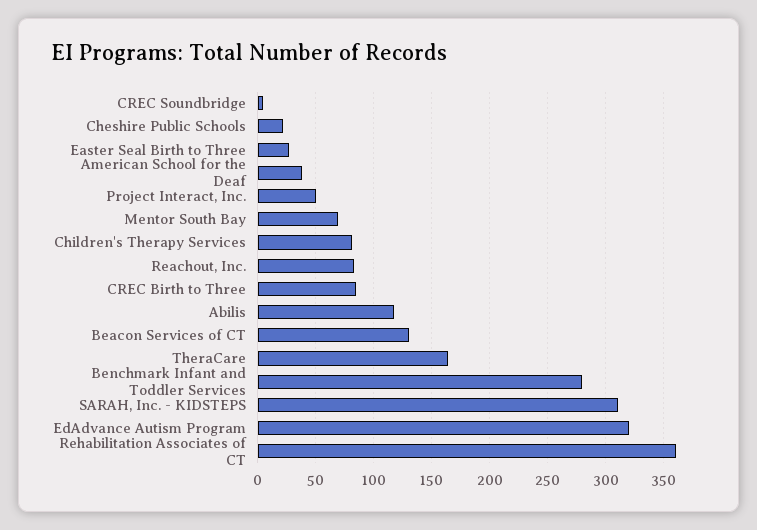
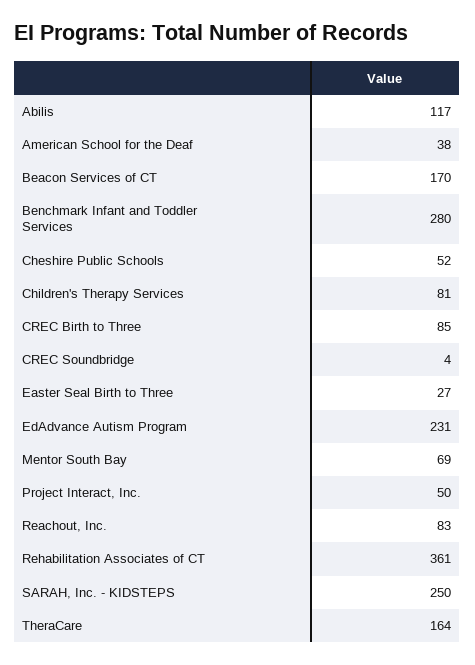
  {
    "CREC Soundbridge": 4,
-   "Cheshire Public Schools": 20,
+   "Cheshire Public Schools": 52,
    "Easter Seal Birth to Three": 27,
    "American School for the Deaf": 38,
    "Project Interact, Inc.": 50,
    "Mentor South Bay": 69,
    "Children's Therapy Services": 81,
    "Reachout, Inc.": 83,
    "CREC Birth to Three": 85,
    "Abilis": 117,
-   "Beacon Services of CT": 130,
+   "Beacon Services of CT": 170,
    "TheraCare": 164,
    "Benchmark Infant and Toddler Services": 280,
-   "SARAH, Inc. - KIDSTEPS": 310,
+   "SARAH, Inc. - KIDSTEPS": 250,
-   "EdAdvance Autism Program": 320,
+   "EdAdvance Autism Program": 231,
    "Rehabilitation Associates of CT": 361
  }

